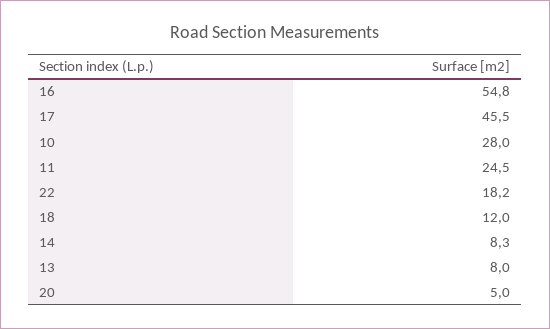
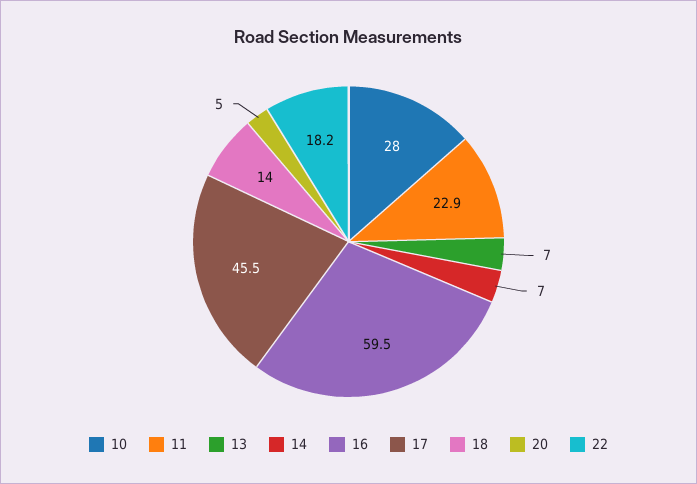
  {
-   "16": 54.8,
+   "16": 59.5,
    "17": 45.5,
    "10": 28,
-   "11": 24.5,
+   "11": 22.9,
    "22": 18.2,
-   "18": 12,
+   "18": 14,
-   "14": 8.3,
+   "14": 7,
-   "13": 8,
+   "13": 7,
    "20": 5
  }

